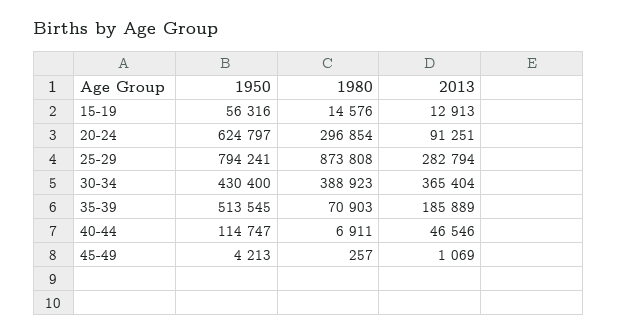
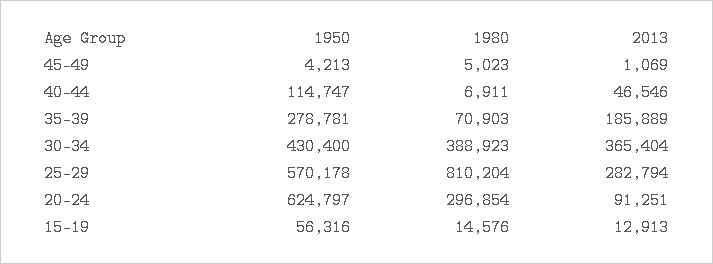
  {
    "1950": {
      "15-19": 56316,
      "20-24": 624797,
-     "25-29": 794241,
+     "25-29": 570178,
      "30-34": 430400,
-     "35-39": 513545,
+     "35-39": 278781,
      "40-44": 114747,
      "45-49": 4213
    },
    "1980": {
      "15-19": 14576,
      "20-24": 296854,
-     "25-29": 873808,
+     "25-29": 810204,
      "30-34": 388923,
      "35-39": 70903,
      "40-44": 6911,
-     "45-49": 257
+     "45-49": 5023
    },
    "2013": {
      "15-19": 12913,
      "20-24": 91251,
      "25-29": 282794,
      "30-34": 365404,
      "35-39": 185889,
      "40-44": 46546,
      "45-49": 1069
    }
  }

